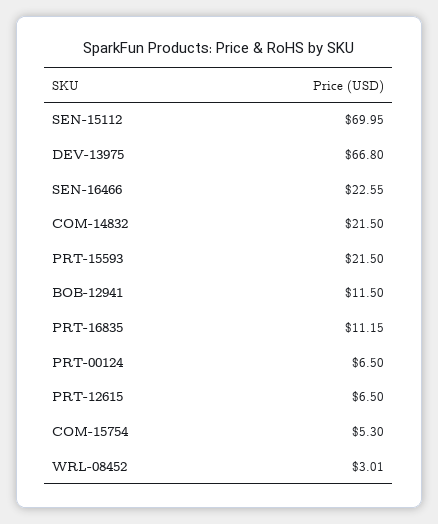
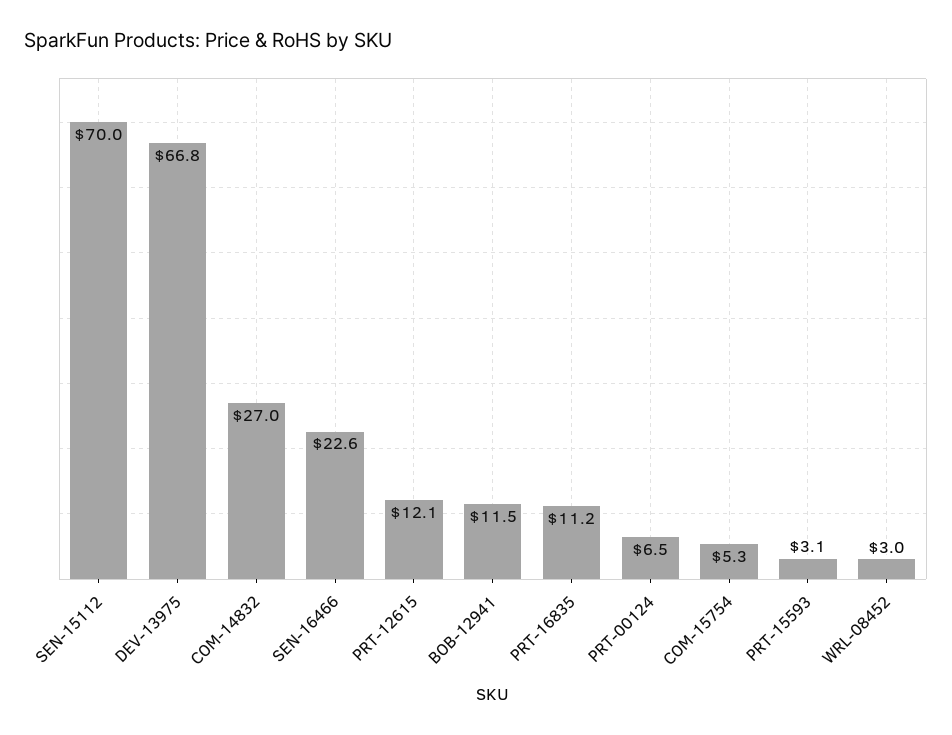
  {
    "SEN-15112": 69.95,
    "DEV-13975": 66.8,
    "SEN-16466": 22.55,
-   "COM-14832": 21.5,
+   "COM-14832": 27,
-   "PRT-15593": 21.5,
+   "PRT-15593": 3.1,
    "BOB-12941": 11.5,
    "PRT-16835": 11.15,
    "PRT-00124": 6.5,
-   "PRT-12615": 6.5,
+   "PRT-12615": 12.1,
    "COM-15754": 5.3,
    "WRL-08452": 3.01
  }

